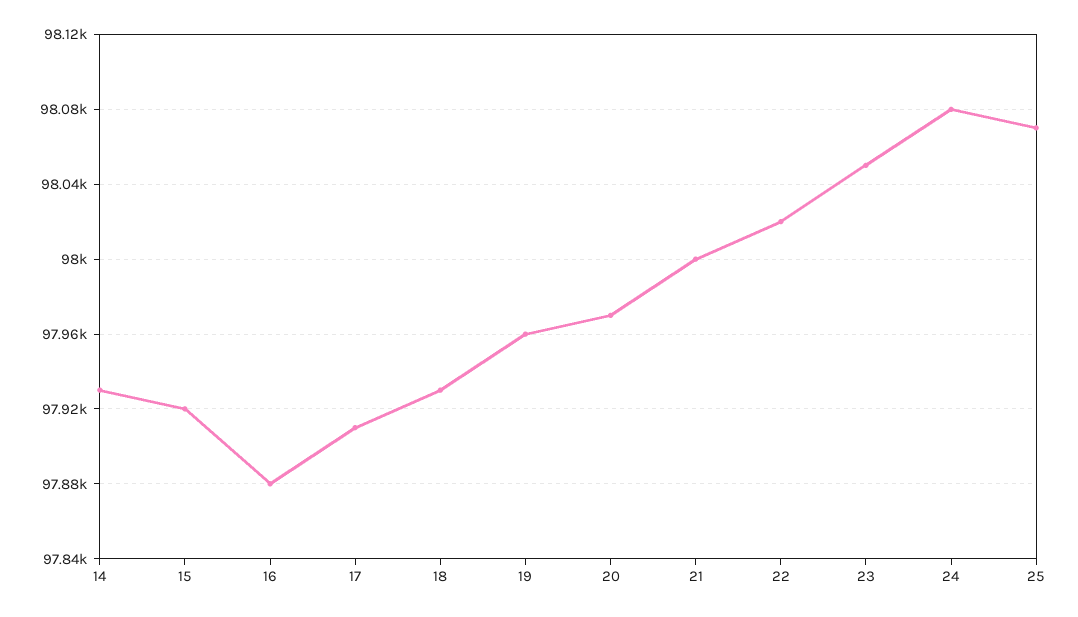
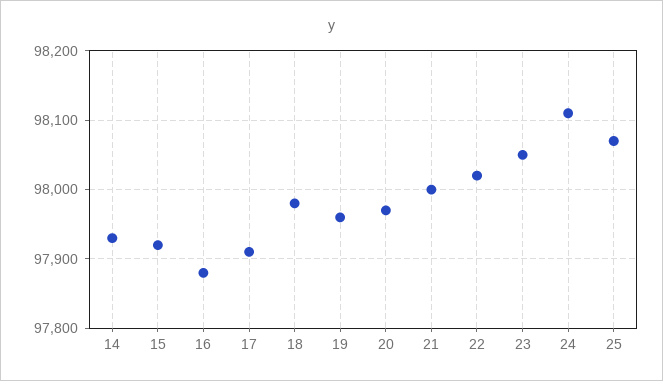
  {
    "14": 97930,
    "15": 97920,
    "16": 97880,
    "17": 97910,
-   "18": 97930,
+   "18": 97980,
    "19": 97960,
    "20": 97970,
    "21": 98000,
    "22": 98020,
    "23": 98050,
-   "24": 98080,
+   "24": 98110,
    "25": 98070
  }

